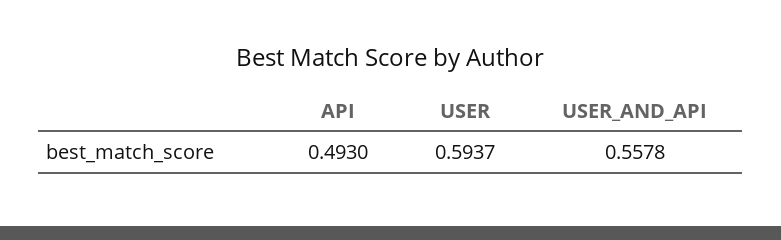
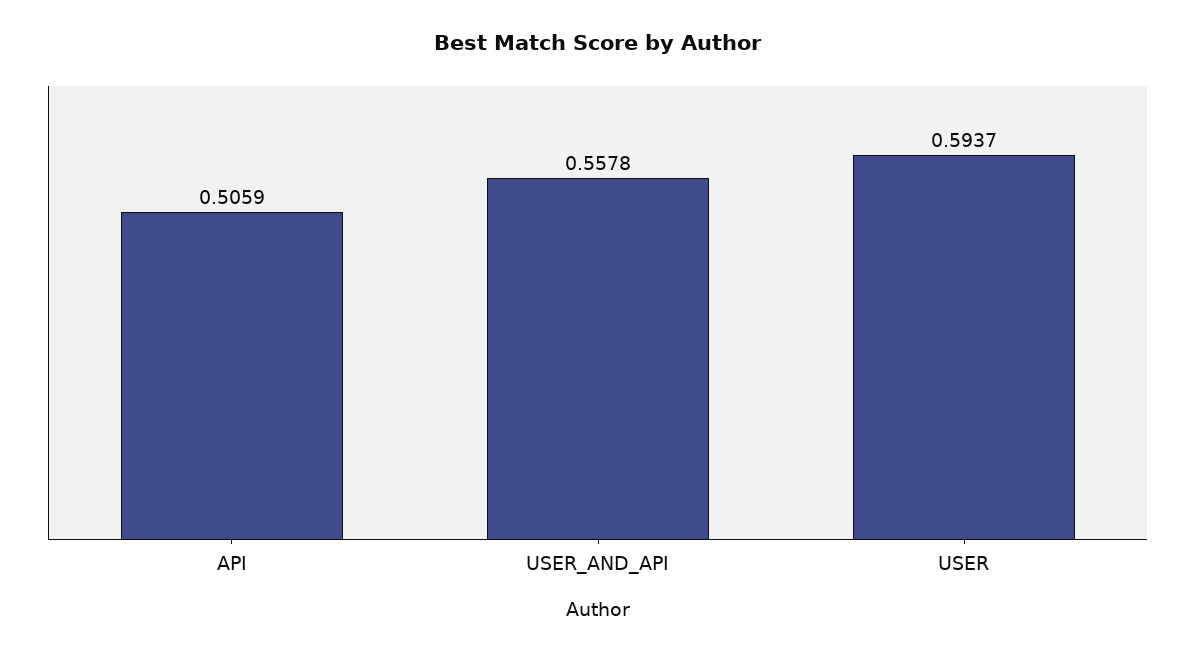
  {
-   "API": 0.493,
+   "API": 0.5059,
    "USER": 0.5937,
    "USER_AND_API": 0.5578
  }

